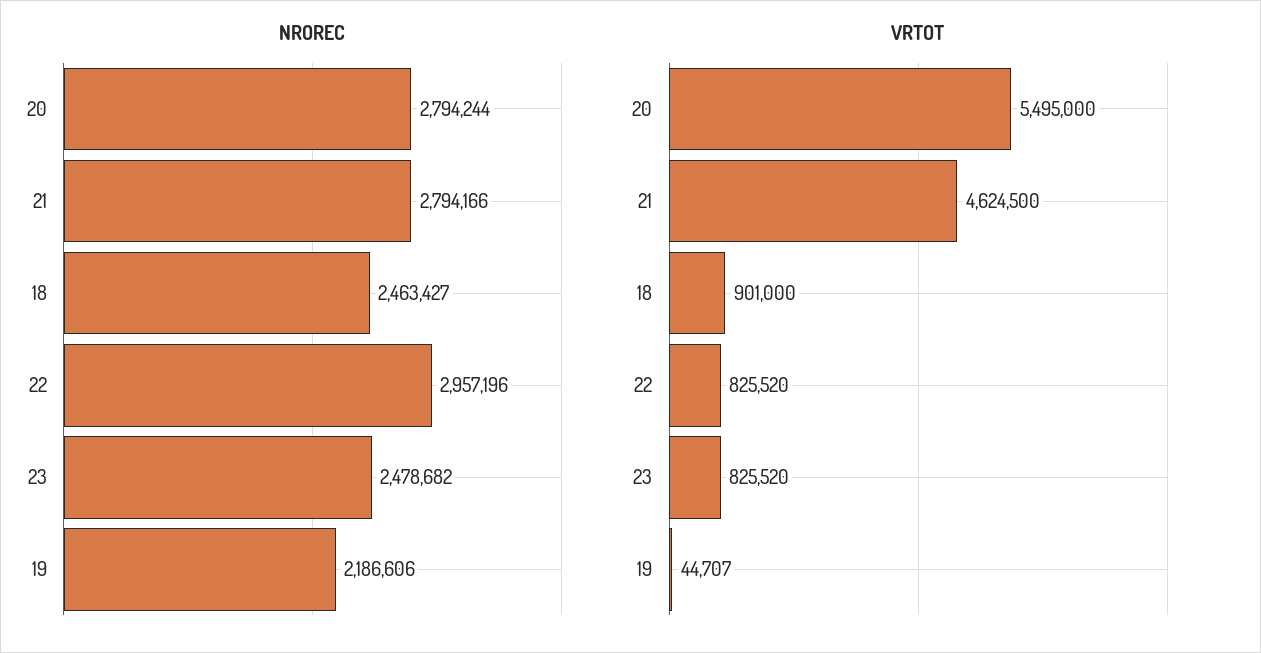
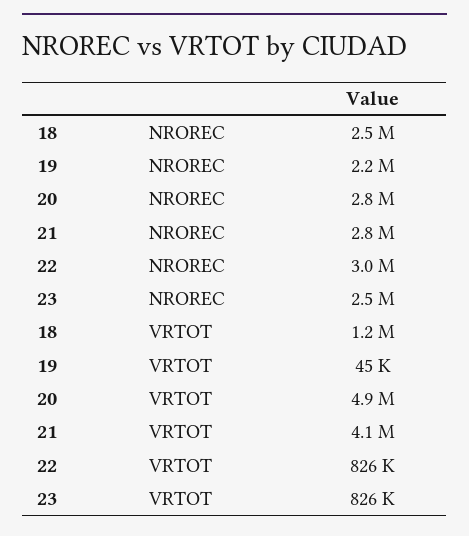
  {
    "NROREC": {
      "20": 2794244,
      "21": 2794166,
      "18": 2463427,
      "22": 2957196,
      "23": 2478682,
      "19": 2186606
    },
    "VRTOT": {
-     "20": 5495000,
+     "20": 4900000,
-     "21": 4624500,
+     "21": 4100000,
-     "18": 901000,
+     "18": 1200000,
      "22": 825520,
      "23": 825520,
      "19": 44707
    }
  }

